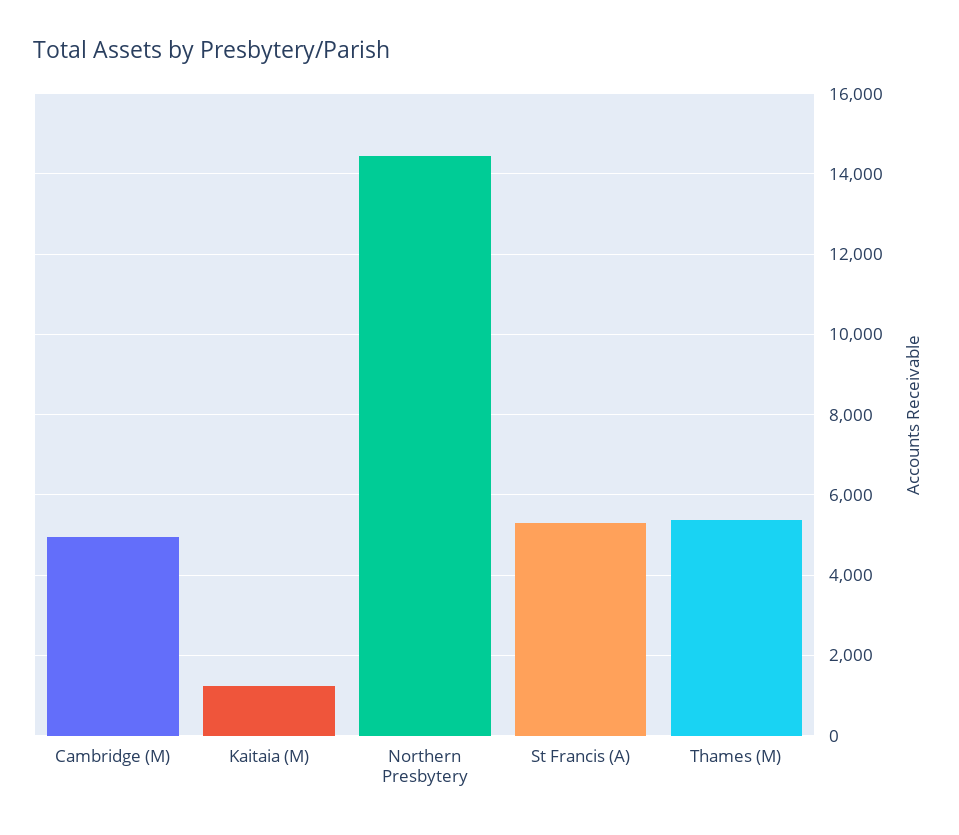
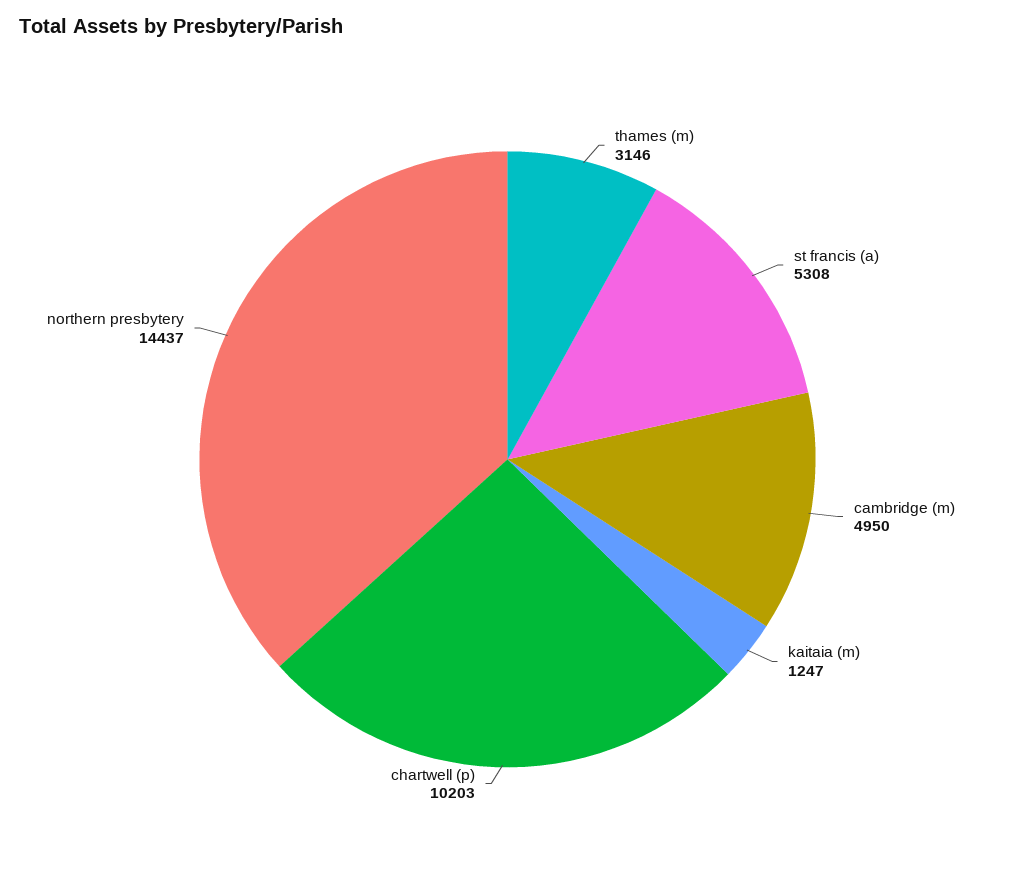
  {
    "Cambridge (M)": 4950,
    "Kaitaia (M)": 1247,
    "Northern Presbytery": 14437,
    "St Francis (A)": 5308,
-   "Thames (M)": 5400
+   "Thames (M)": 3146,
+   "chartwell (p)": 10203
  }

